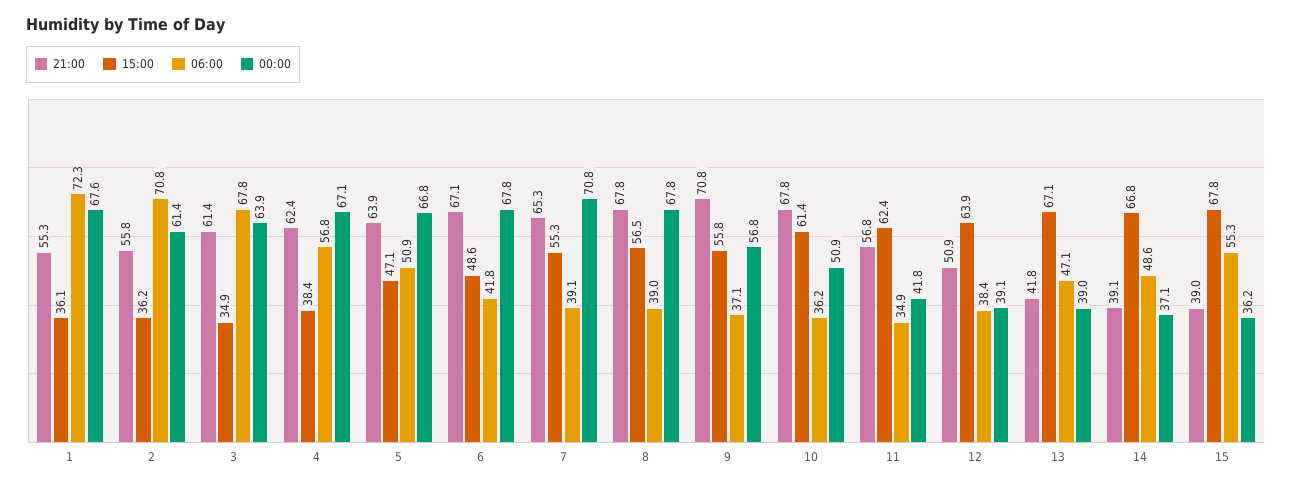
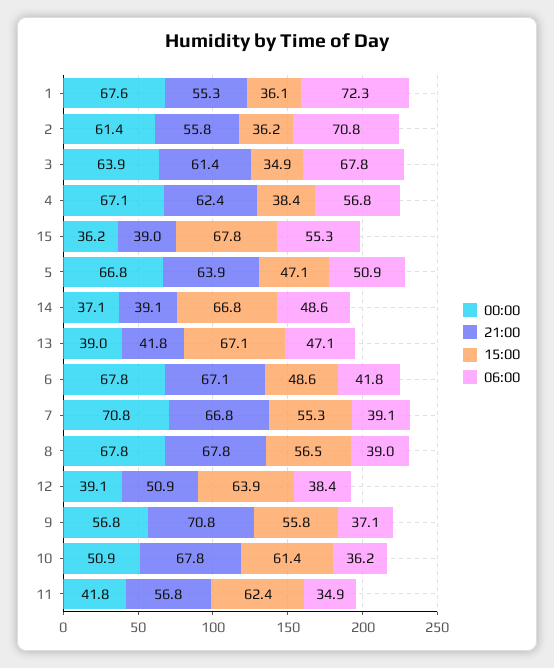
  {
    "21:00": {
      "1": 55.3,
      "2": 55.8,
      "3": 61.4,
      "4": 62.4,
      "5": 63.9,
      "6": 67.1,
-     "7": 65.3,
+     "7": 66.8,
      "8": 67.8,
      "9": 70.8,
      "10": 67.8,
      "11": 56.8,
      "12": 50.9,
      "13": 41.8,
      "14": 39.1,
      "15": 39
    },
    "15:00": {
      "1": 36.1,
      "2": 36.2,
      "3": 34.9,
      "4": 38.4,
      "5": 47.1,
      "6": 48.6,
      "7": 55.3,
      "8": 56.5,
      "9": 55.8,
      "10": 61.4,
      "11": 62.4,
      "12": 63.9,
      "13": 67.1,
      "14": 66.8,
      "15": 67.8
    },
    "06:00": {
      "1": 72.3,
      "2": 70.8,
      "3": 67.8,
      "4": 56.8,
      "5": 50.9,
      "6": 41.8,
      "7": 39.1,
      "8": 39,
      "9": 37.1,
      "10": 36.2,
      "11": 34.9,
      "12": 38.4,
      "13": 47.1,
      "14": 48.6,
      "15": 55.3
    },
    "00:00": {
      "1": 67.6,
      "2": 61.4,
      "3": 63.9,
      "4": 67.1,
      "5": 66.8,
      "6": 67.8,
      "7": 70.8,
      "8": 67.8,
      "9": 56.8,
      "10": 50.9,
      "11": 41.8,
      "12": 39.1,
      "13": 39,
      "14": 37.1,
      "15": 36.2
    }
  }

